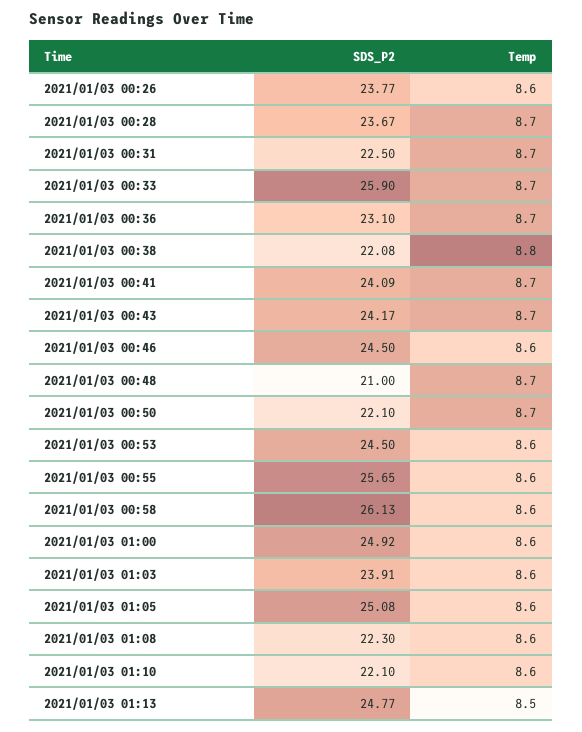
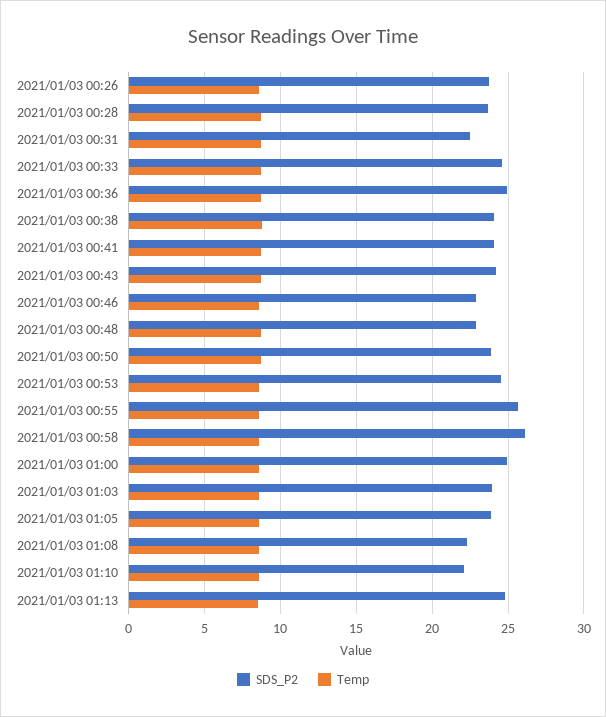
  {
    "SDS_P2": {
      "2021/01/03 00:26": 23.77,
      "2021/01/03 00:28": 23.67,
      "2021/01/03 00:31": 22.5,
-     "2021/01/03 00:33": 25.9,
+     "2021/01/03 00:33": 24.5,
-     "2021/01/03 00:36": 23.1,
+     "2021/01/03 00:36": 25,
-     "2021/01/03 00:38": 22.08,
+     "2021/01/03 00:38": 24,
      "2021/01/03 00:41": 24.09,
      "2021/01/03 00:43": 24.17,
-     "2021/01/03 00:46": 24.5,
+     "2021/01/03 00:46": 23,
-     "2021/01/03 00:48": 21,
+     "2021/01/03 00:48": 23,
-     "2021/01/03 00:50": 22.1,
+     "2021/01/03 00:50": 24,
      "2021/01/03 00:53": 24.5,
      "2021/01/03 00:55": 25.65,
      "2021/01/03 00:58": 26.13,
      "2021/01/03 01:00": 24.92,
      "2021/01/03 01:03": 23.91,
-     "2021/01/03 01:05": 25.08,
+     "2021/01/03 01:05": 24,
      "2021/01/03 01:08": 22.3,
      "2021/01/03 01:10": 22.1,
      "2021/01/03 01:13": 24.77
    },
    "Temp": {
      "2021/01/03 00:26": 8.6,
      "2021/01/03 00:28": 8.7,
      "2021/01/03 00:31": 8.7,
      "2021/01/03 00:33": 8.7,
      "2021/01/03 00:36": 8.7,
      "2021/01/03 00:38": 8.8,
      "2021/01/03 00:41": 8.7,
      "2021/01/03 00:43": 8.7,
      "2021/01/03 00:46": 8.6,
      "2021/01/03 00:48": 8.7,
      "2021/01/03 00:50": 8.7,
      "2021/01/03 00:53": 8.6,
      "2021/01/03 00:55": 8.6,
      "2021/01/03 00:58": 8.6,
      "2021/01/03 01:00": 8.6,
      "2021/01/03 01:03": 8.6,
      "2021/01/03 01:05": 8.6,
      "2021/01/03 01:08": 8.6,
      "2021/01/03 01:10": 8.6,
      "2021/01/03 01:13": 8.5
    }
  }

